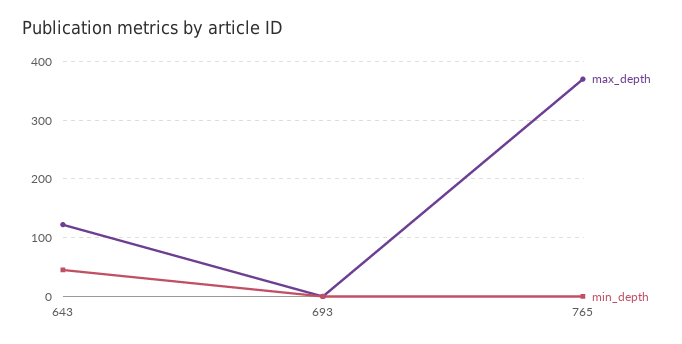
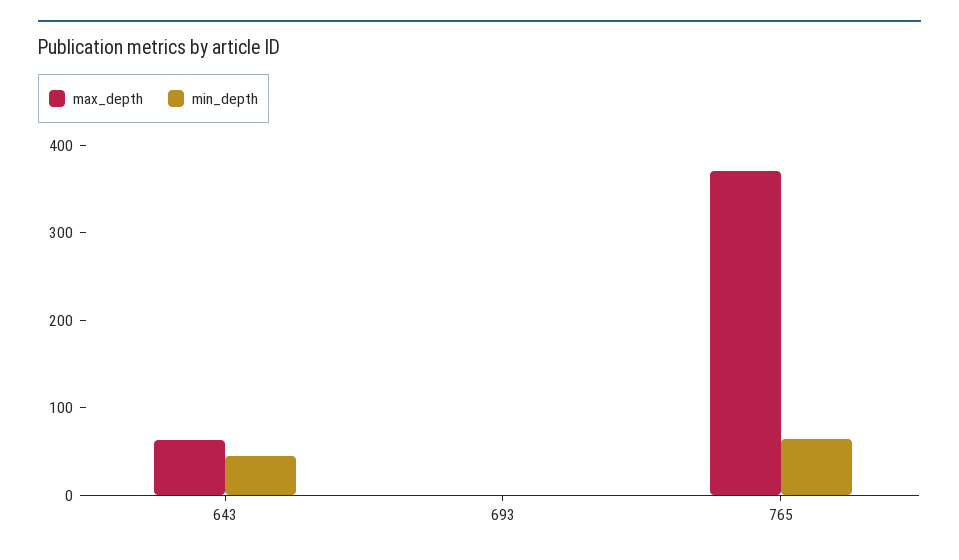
  {
    "max_depth": {
-     "643": 120,
+     "643": 60,
      "693": 0,
      "765": 380
    },
    "min_depth": {
      "643": 40,
      "693": 0,
-     "765": 0
+     "765": 60
    }
  }

